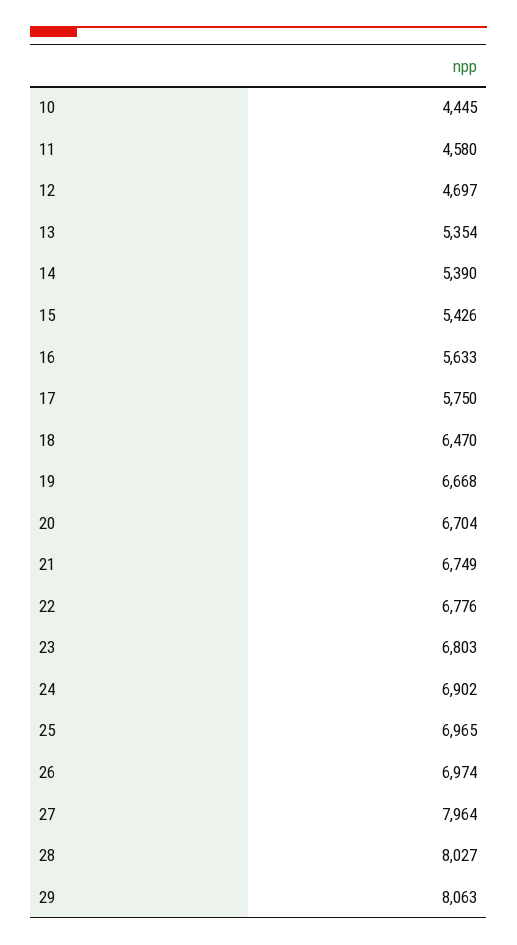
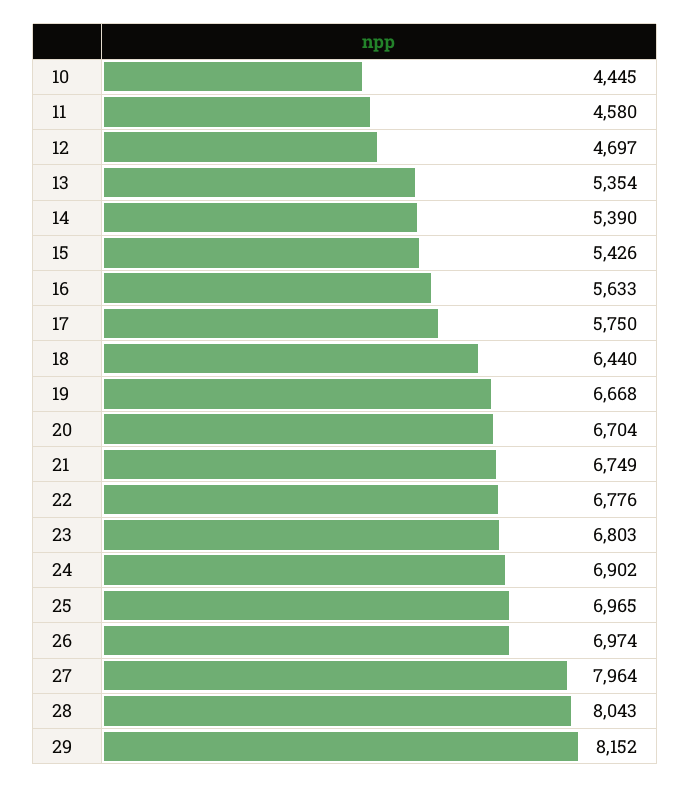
  {
    "10": 4445,
    "11": 4580,
    "12": 4697,
    "13": 5354,
    "14": 5390,
    "15": 5426,
    "16": 5633,
    "17": 5750,
-   "18": 6470,
+   "18": 6440,
    "19": 6668,
    "20": 6704,
    "21": 6749,
    "22": 6776,
    "23": 6803,
    "24": 6902,
    "25": 6965,
    "26": 6974,
    "27": 7964,
-   "28": 8027,
+   "28": 8043,
-   "29": 8063
+   "29": 8152
  }

